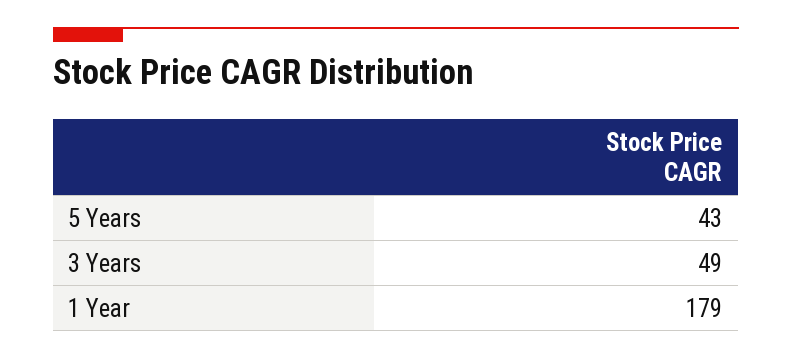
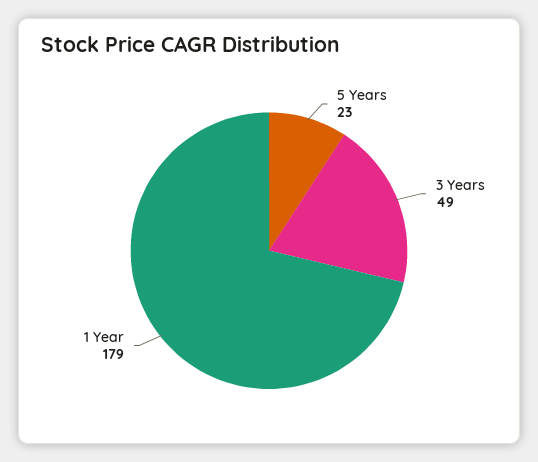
  {
-   "5 Years": 43,
+   "5 Years": 23,
    "3 Years": 49,
    "1 Year": 179
  }

